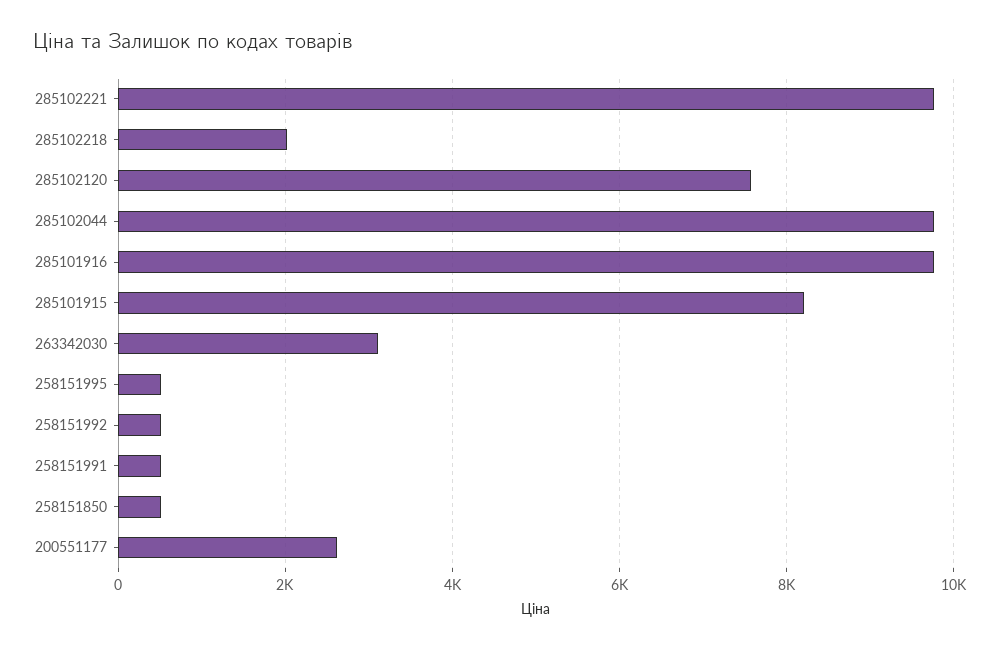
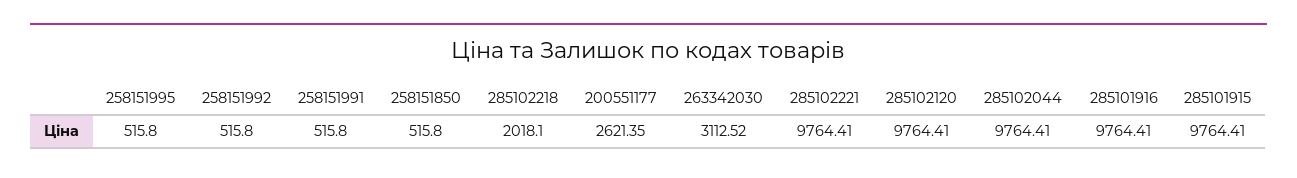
  {
    "285102221": 9764.41,
    "285102218": 2018.1,
-   "285102120": 7600,
+   "285102120": 9764.41,
    "285102044": 9764.41,
    "285101916": 9764.41,
-   "285101915": 8200,
+   "285101915": 9764.41,
    "263342030": 3112.52,
    "258151995": 515.8,
    "258151992": 515.8,
    "258151991": 515.8,
    "258151850": 515.8,
    "200551177": 2621.35
  }

